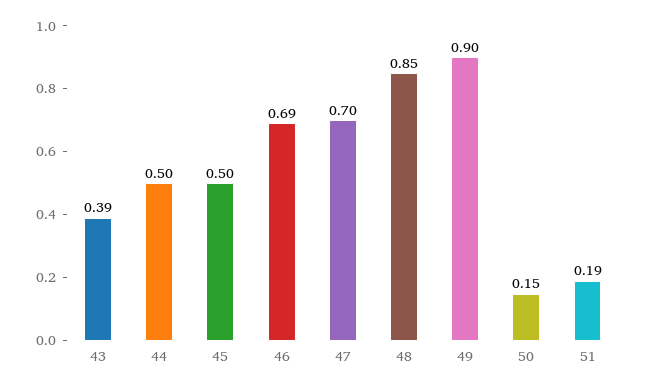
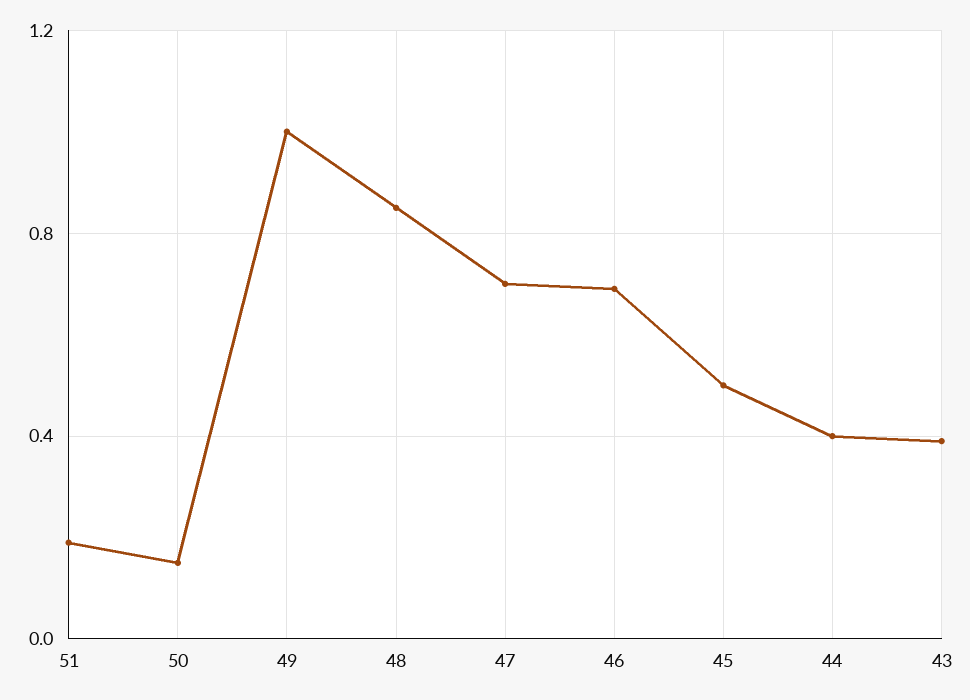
  {
    "43": 0.39,
-   "44": 0.5,
+   "44": 0.4,
    "45": 0.5,
    "46": 0.69,
    "47": 0.7,
    "48": 0.85,
-   "49": 0.9,
+   "49": 1,
    "50": 0.15,
    "51": 0.19
  }

